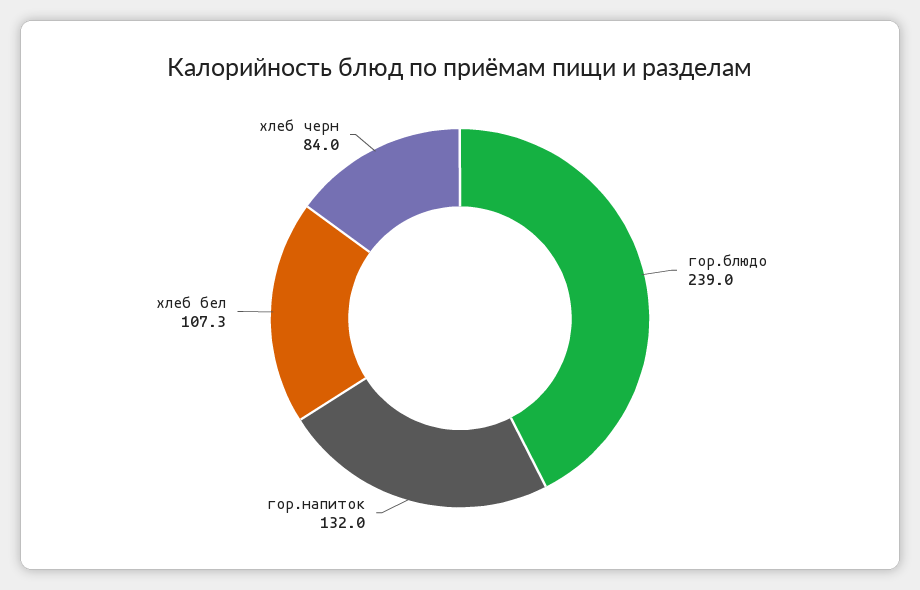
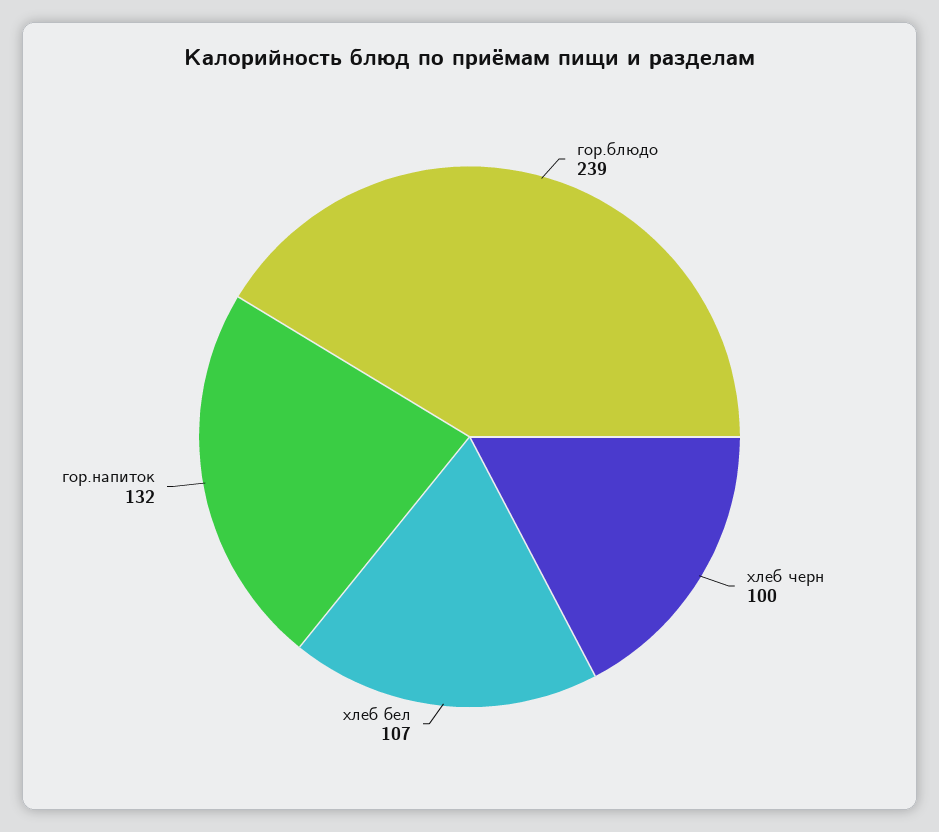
  {
    "гор.блюдо": 239,
    "гор.напиток": 132,
    "хлеб бел": 107.3,
-   "хлеб черн": 84
+   "хлеб черн": 100
  }

